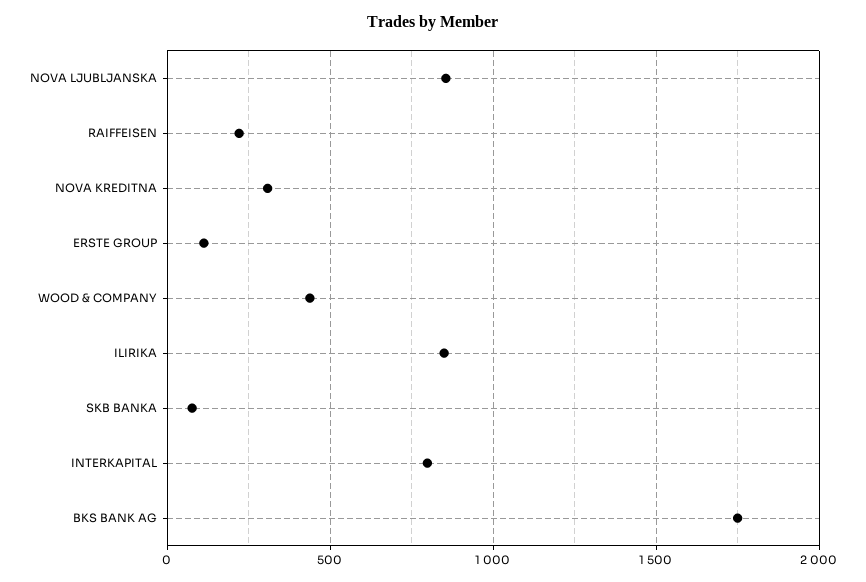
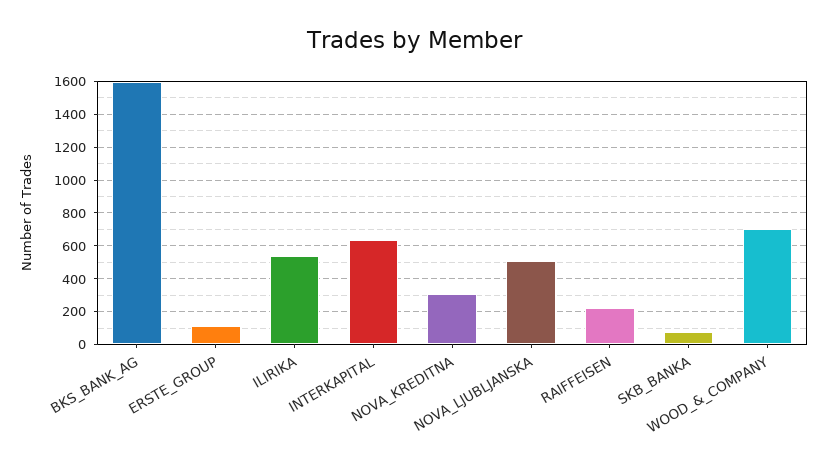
  {
-   "NOVA LJUBLJANSKA": 850,
+   "NOVA LJUBLJANSKA": 500,
    "RAIFFEISEN": 200,
    "NOVA KREDITNA": 300,
    "ERSTE GROUP": 100,
-   "WOOD & COMPANY": 450,
+   "WOOD & COMPANY": 700,
-   "ILIRIKA": 850,
+   "ILIRIKA": 550,
    "SKB BANKA": 100,
-   "INTERKAPITAL": 800,
+   "INTERKAPITAL": 650,
-   "BKS BANK AG": 1750
+   "BKS BANK AG": 1600
  }

